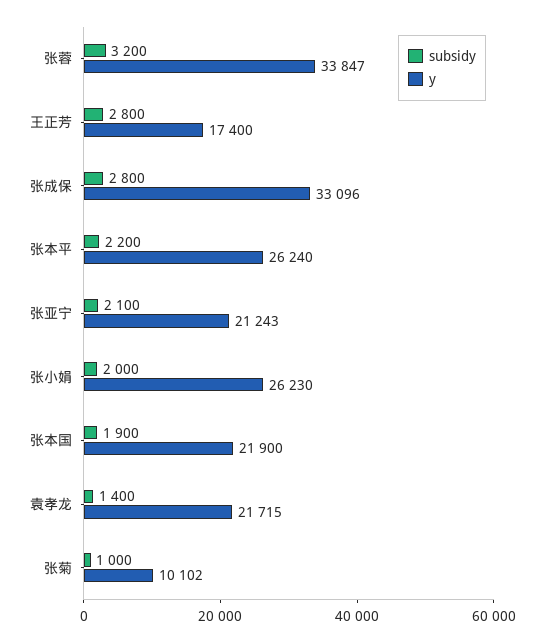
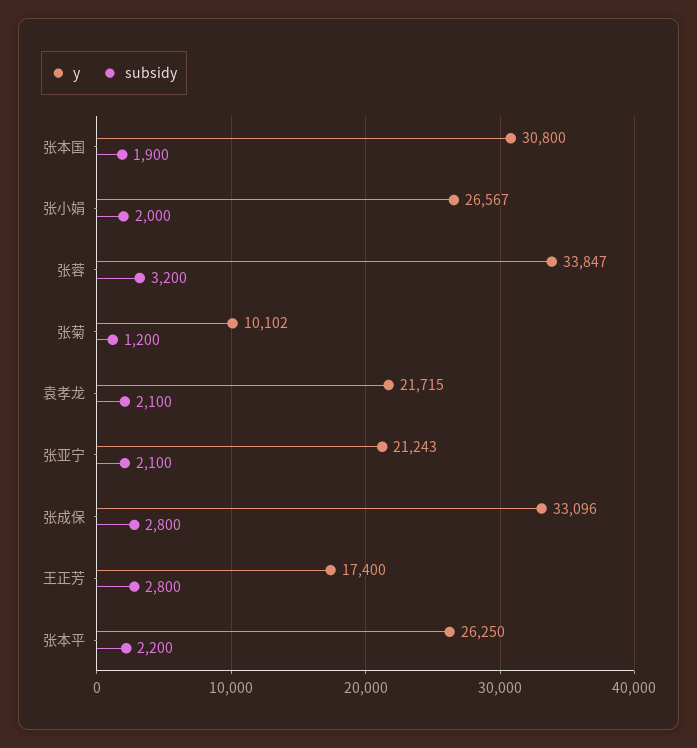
  {
    "subsidy": {
      "张蓉": 3200,
      "王正芳": 2800,
      "张成保": 2800,
      "张本平": 2200,
      "张亚宁": 2100,
      "张小娟": 2000,
      "张本国": 1900,
-     "袁孝龙": 1400,
+     "袁孝龙": 2100,
-     "张菊": 1000
+     "张菊": 1200
    },
    "y": {
      "张蓉": 33847,
      "王正芳": 17400,
      "张成保": 33096,
-     "张本平": 26240,
+     "张本平": 26250,
      "张亚宁": 21243,
-     "张小娟": 26230,
+     "张小娟": 26567,
-     "张本国": 21900,
+     "张本国": 30800,
      "袁孝龙": 21715,
      "张菊": 10102
    }
  }

